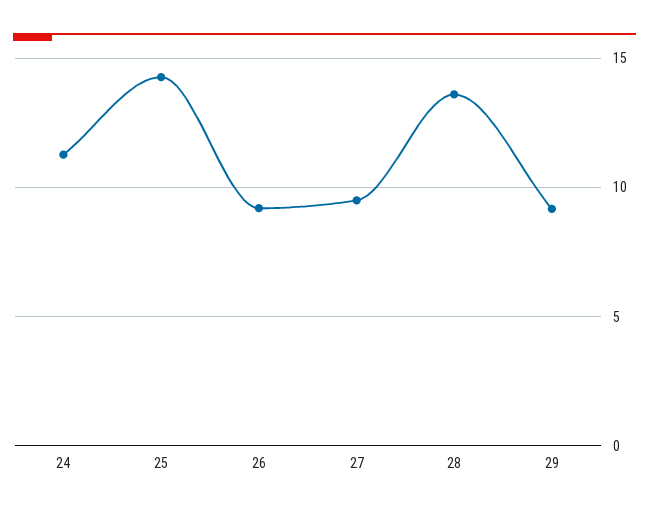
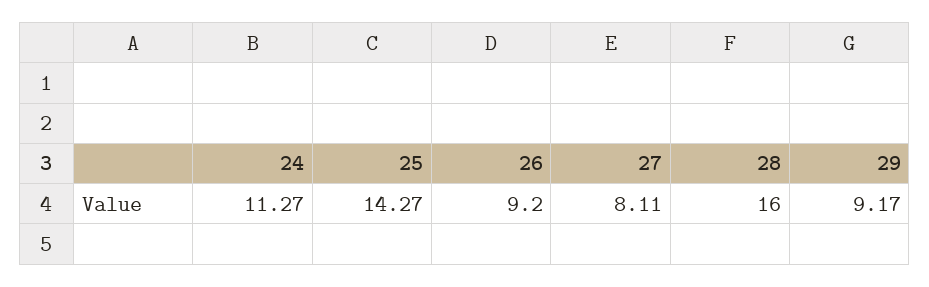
  {
    "24": 11.27,
    "25": 14.27,
    "26": 9.2,
-   "27": 9.5,
+   "27": 8.11,
-   "28": 13.5,
+   "28": 16,
    "29": 9.17
  }

